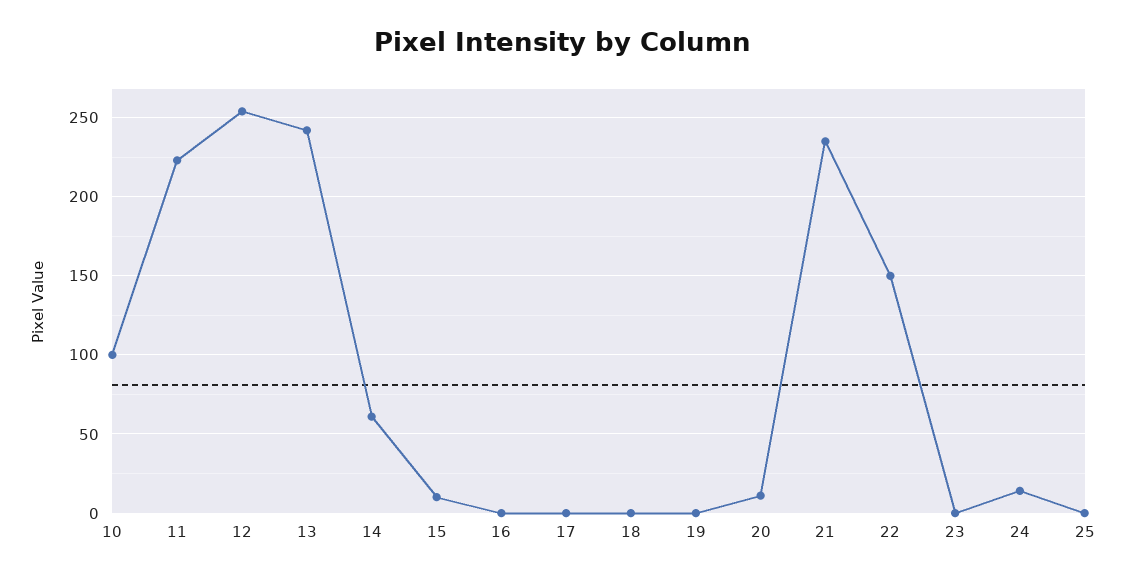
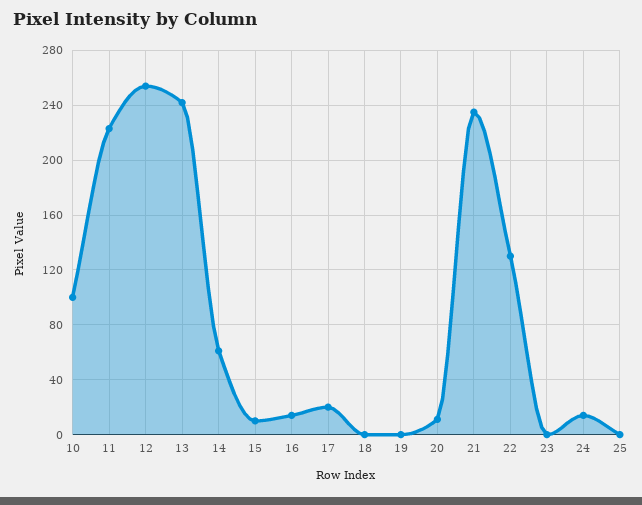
  {
    "10": 100,
    "11": 225,
    "12": 255,
    "13": 240,
    "14": 60,
    "15": 10,
-   "16": 0,
+   "16": 15,
-   "17": 0,
+   "17": 20,
    "18": 0,
    "19": 0,
    "20": 10,
    "21": 235,
-   "22": 150,
+   "22": 130,
    "23": 0,
    "24": 15,
    "25": 0
  }

